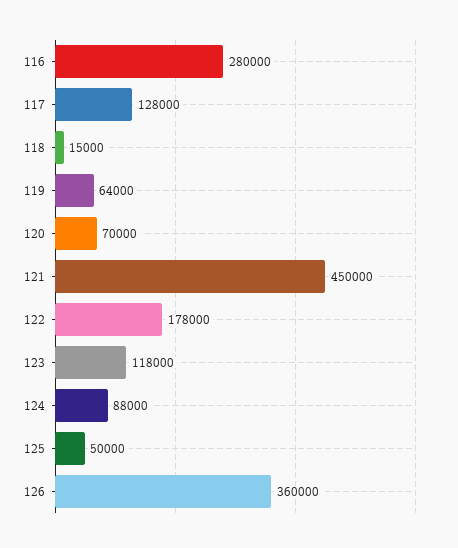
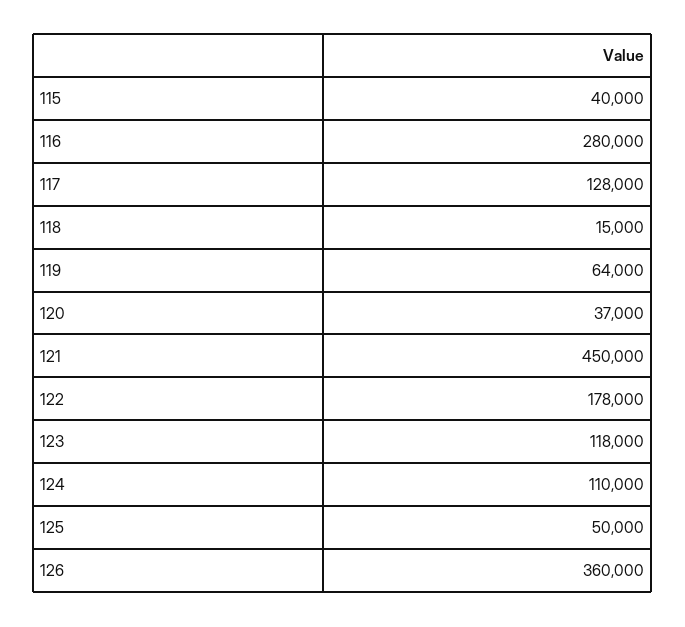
  {
    "116": 280000,
    "117": 128000,
    "118": 15000,
    "119": 64000,
-   "120": 70000,
+   "120": 37000,
    "121": 450000,
    "122": 178000,
    "123": 118000,
-   "124": 88000,
+   "124": 110000,
    "125": 50000,
-   "126": 360000
+   "126": 360000,
+   "115": 40000
  }

